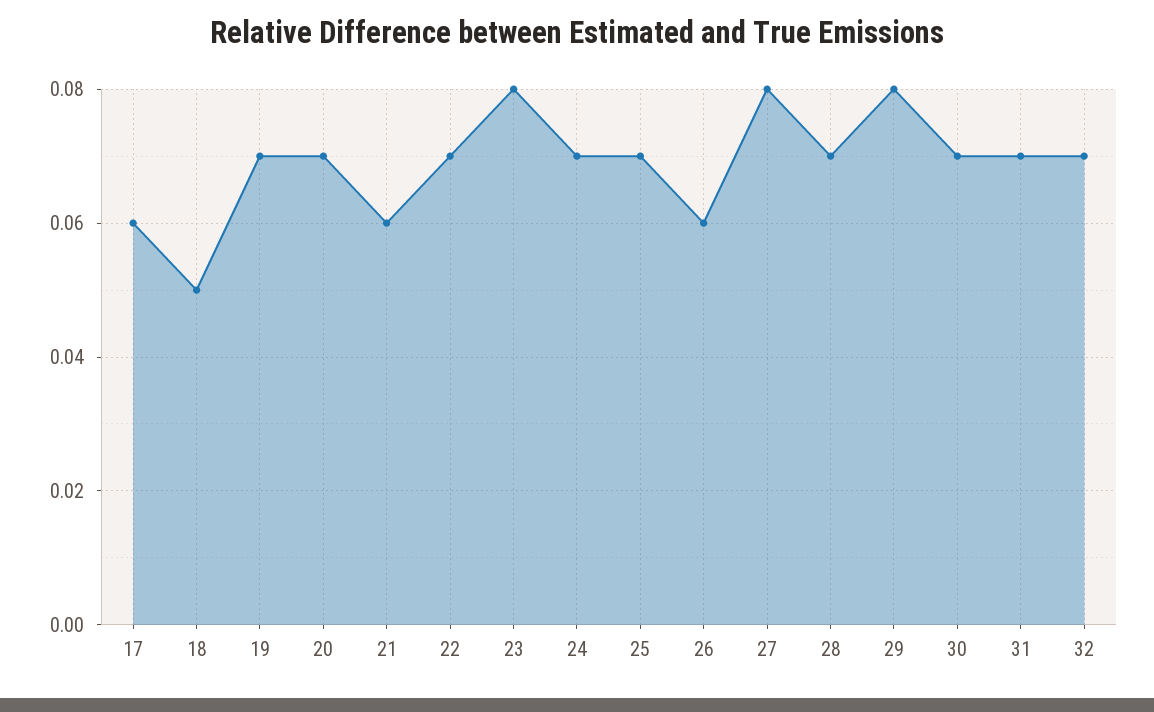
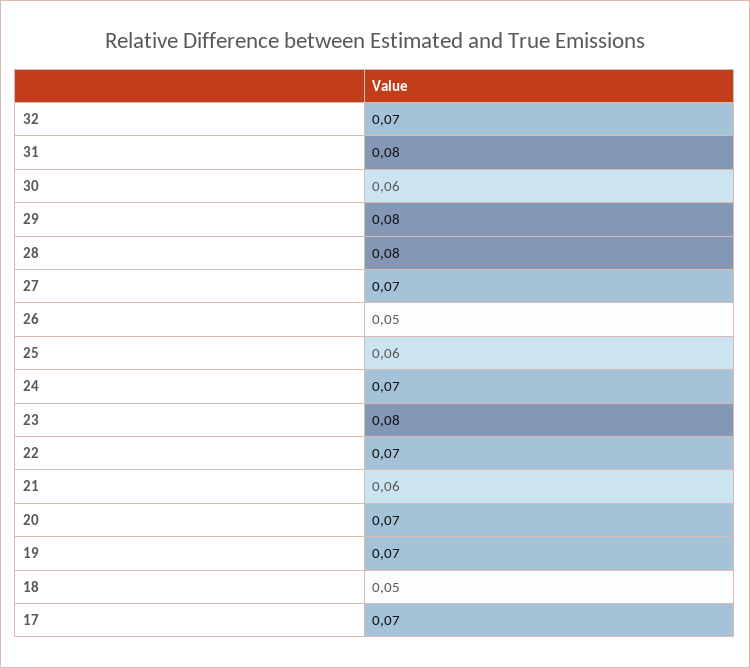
  {
-   "17": 0.06,
+   "17": 0.07,
    "18": 0.05,
    "19": 0.07,
    "20": 0.07,
    "21": 0.06,
    "22": 0.07,
    "23": 0.08,
    "24": 0.07,
-   "25": 0.07,
+   "25": 0.06,
-   "26": 0.06,
+   "26": 0.05,
-   "27": 0.08,
+   "27": 0.07,
-   "28": 0.07,
+   "28": 0.08,
    "29": 0.08,
-   "30": 0.07,
+   "30": 0.06,
-   "31": 0.07,
+   "31": 0.08,
    "32": 0.07
  }

